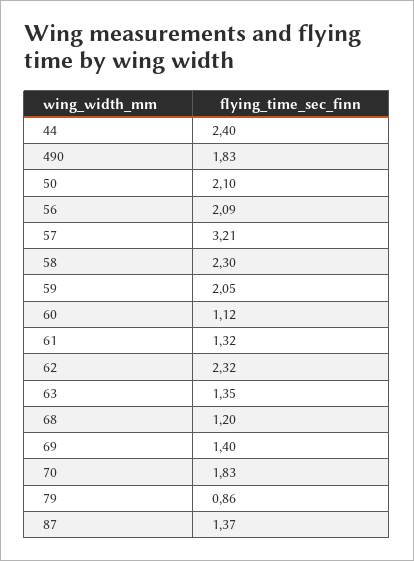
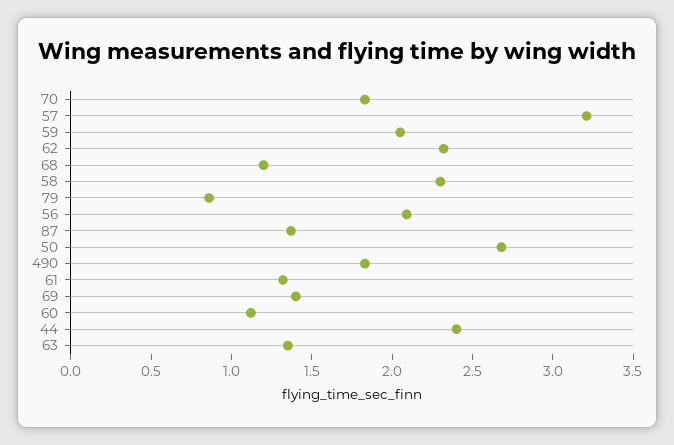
  {
    "44": 2.4,
    "490": 1.83,
-   "50": 2.1,
+   "50": 2.7,
    "56": 2.09,
    "57": 3.21,
    "58": 2.3,
    "59": 2.05,
    "60": 1.12,
    "61": 1.32,
    "62": 2.32,
    "63": 1.35,
    "68": 1.2,
    "69": 1.4,
    "70": 1.83,
    "79": 0.86,
    "87": 1.37
  }

